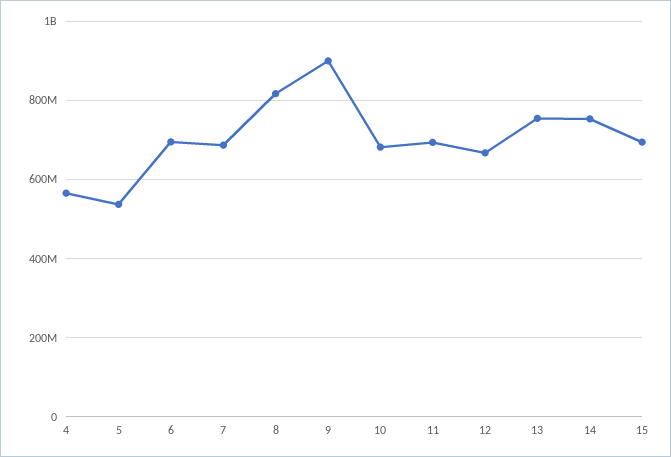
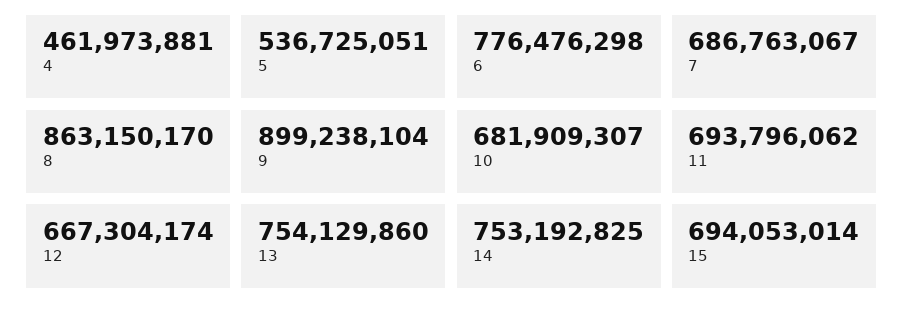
  {
-   "4": 560000000,
+   "4": 461973881,
    "5": 536725051,
-   "6": 700000000,
+   "6": 776476298,
    "7": 686763067,
-   "8": 820000000,
+   "8": 863150170,
    "9": 899238104,
    "10": 681909307,
    "11": 693796062,
    "12": 667304174,
    "13": 754129860,
    "14": 753192825,
    "15": 694053014
  }

